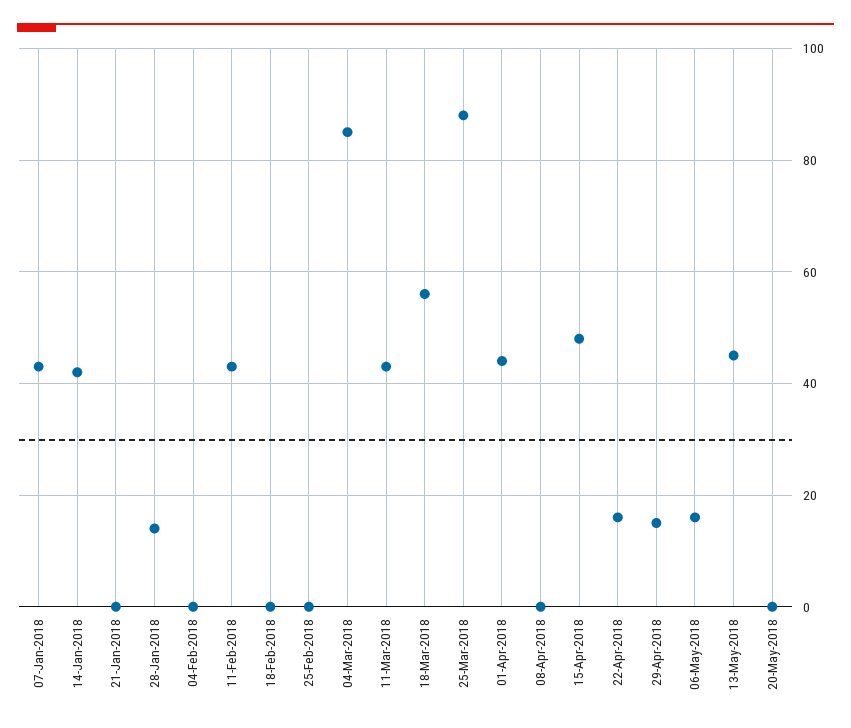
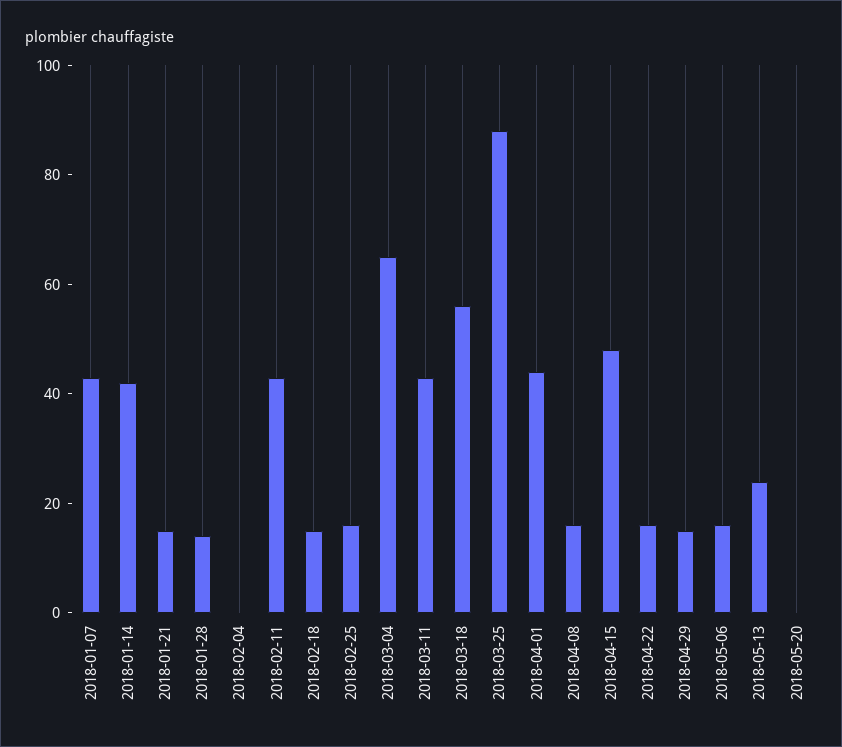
  {
    "07-Jan-2018": 45,
    "14-Jan-2018": 40,
-   "21-Jan-2018": 0,
+   "21-Jan-2018": 15,
    "28-Jan-2018": 15,
    "04-Feb-2018": 0,
    "11-Feb-2018": 45,
-   "18-Feb-2018": 0,
+   "18-Feb-2018": 15,
-   "25-Feb-2018": 0,
+   "25-Feb-2018": 15,
-   "04-Mar-2018": 85,
+   "04-Mar-2018": 65,
    "11-Mar-2018": 45,
    "18-Mar-2018": 55,
    "25-Mar-2018": 90,
    "01-Apr-2018": 45,
-   "08-Apr-2018": 0,
+   "08-Apr-2018": 15,
    "15-Apr-2018": 50,
    "22-Apr-2018": 15,
    "29-Apr-2018": 15,
    "06-May-2018": 15,
-   "13-May-2018": 45,
+   "13-May-2018": 25,
    "20-May-2018": 0
  }

